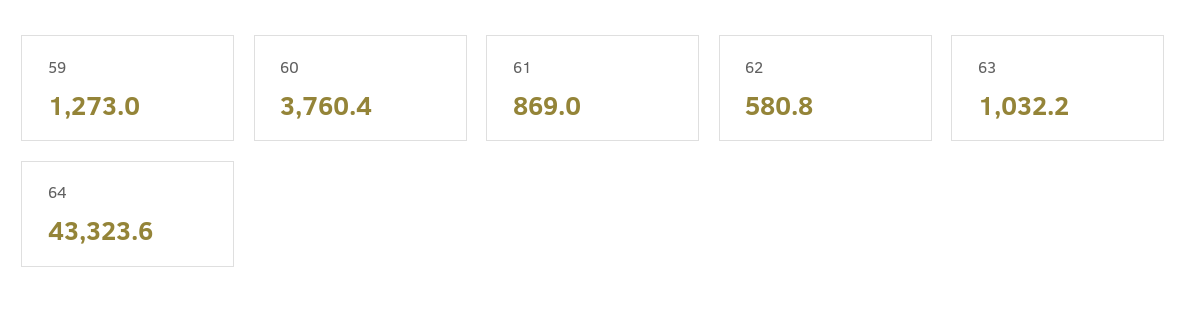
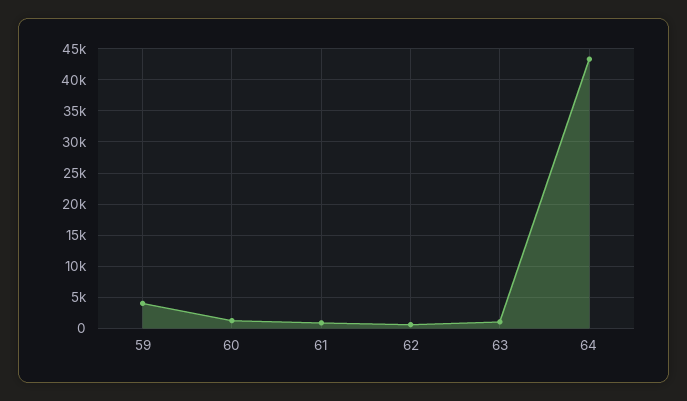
  {
-   "59": 1273,
+   "59": 4000,
-   "60": 3760.4,
+   "60": 1000,
    "61": 869,
    "62": 580.8,
    "63": 1032.2,
    "64": 43323.6
  }

